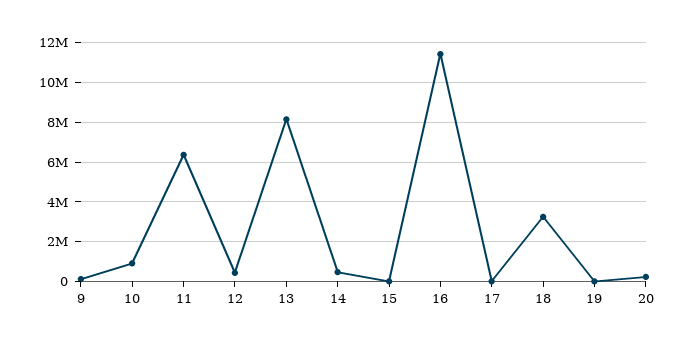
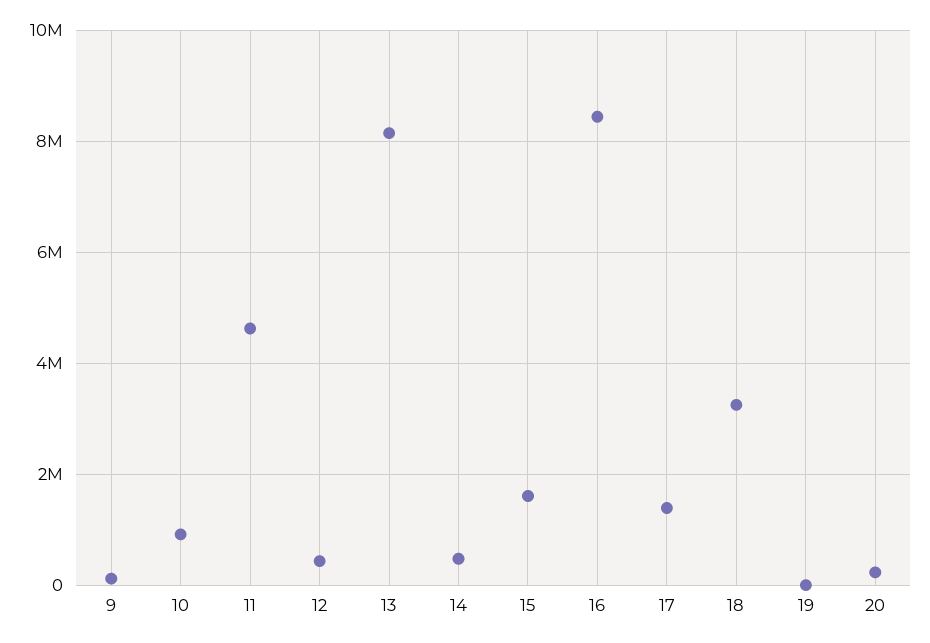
  {
    "9": 200000,
    "10": 1000000,
-   "11": 6500000,
+   "11": 4600000,
    "12": 400000,
    "13": 8200000,
    "14": 400000,
-   "15": 0,
+   "15": 1600000,
-   "16": 11500000,
+   "16": 8400000,
-   "17": 0,
+   "17": 1400000,
    "18": 3200000,
    "19": 0,
    "20": 200000
  }

